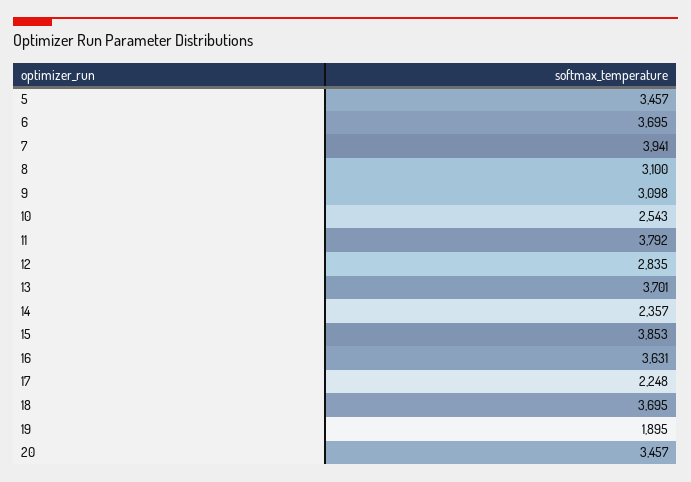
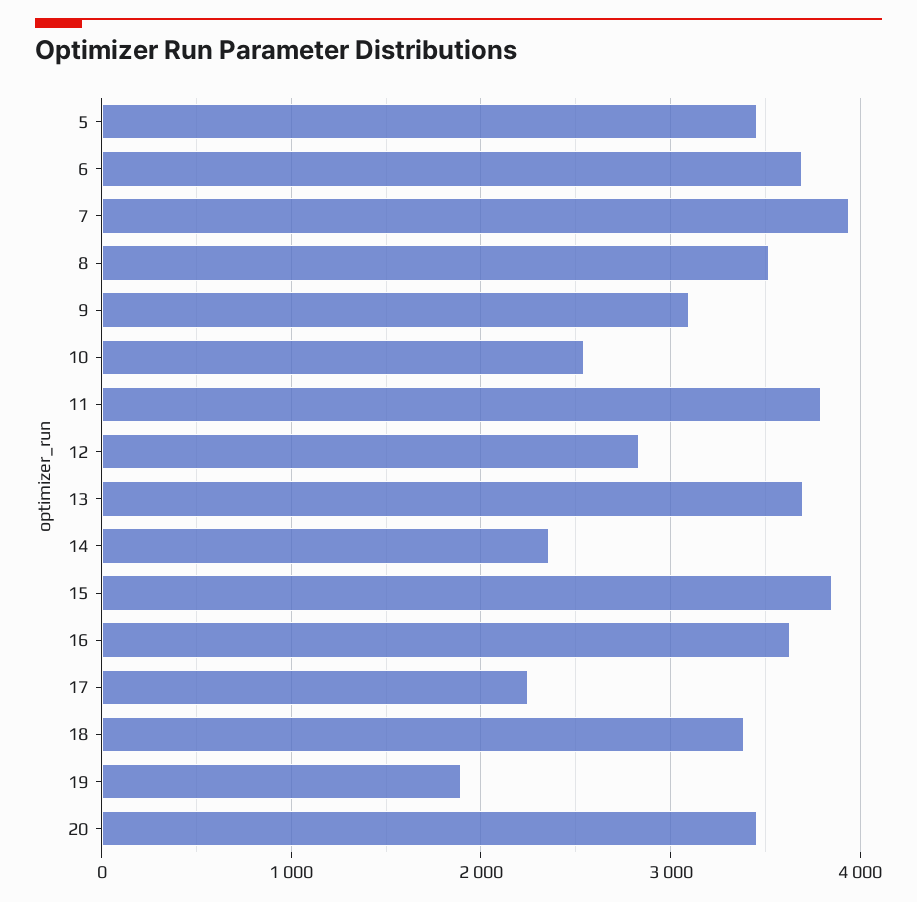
  {
    "5": 3457,
    "6": 3695,
    "7": 3941,
-   "8": 3100,
+   "8": 3500,
    "9": 3098,
    "10": 2543,
    "11": 3792,
    "12": 2835,
    "13": 3701,
    "14": 2357,
    "15": 3853,
    "16": 3631,
    "17": 2248,
-   "18": 3695,
+   "18": 3400,
    "19": 1895,
    "20": 3457
  }

